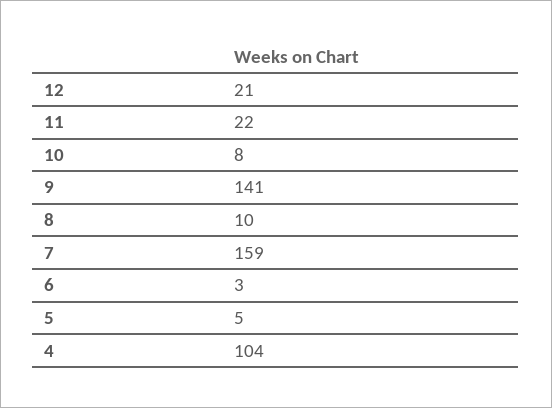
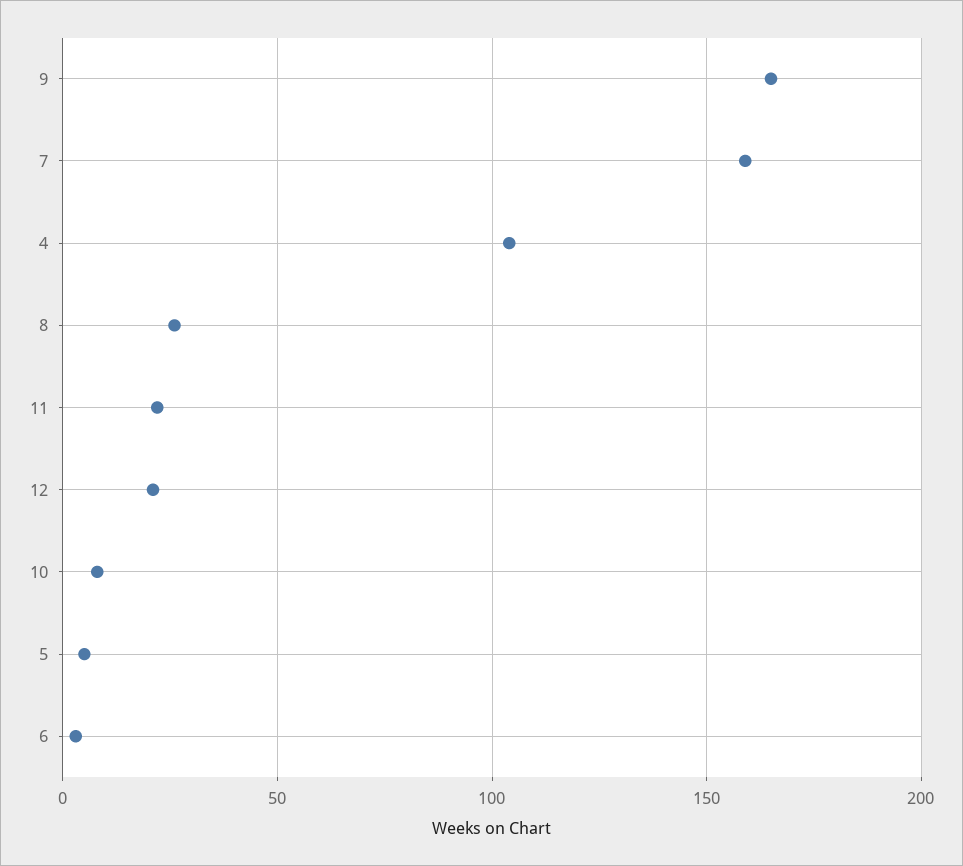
  {
    "12": 21,
    "11": 22,
    "10": 8,
-   "9": 141,
+   "9": 165,
-   "8": 10,
+   "8": 25,
    "7": 159,
    "6": 3,
    "5": 5,
    "4": 104
  }

